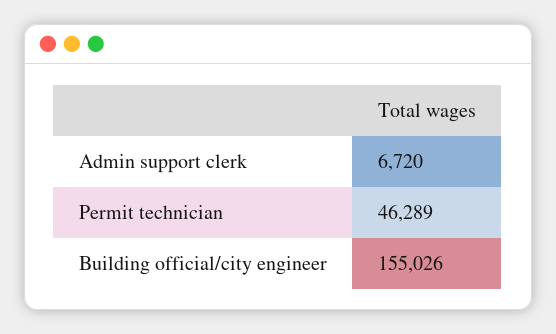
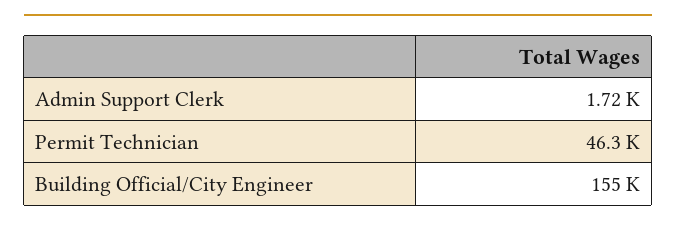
  {
-   "Admin support clerk": 6720,
+   "Admin support clerk": 1720,
    "Permit technician": 46289,
    "Building official/city engineer": 155026
  }

